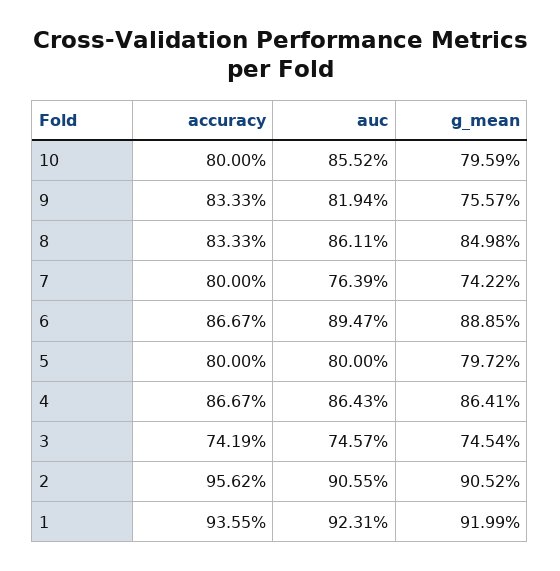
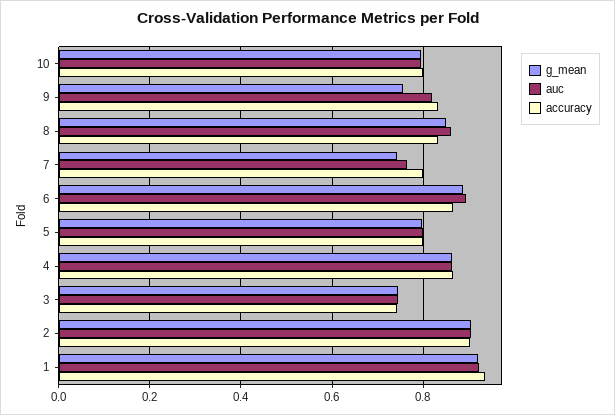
  {
    "accuracy": {
      "10": 0.8,
      "9": 0.8333,
      "8": 0.8333,
      "7": 0.8,
      "6": 0.8667,
      "5": 0.8,
      "4": 0.8667,
      "3": 0.7419,
-     "2": 0.9562,
+     "2": 0.9,
      "1": 0.9355
    },
    "auc": {
-     "10": 0.8552,
+     "10": 0.8,
      "9": 0.8194,
      "8": 0.8611,
      "7": 0.7639,
      "6": 0.8947,
      "5": 0.8,
      "4": 0.8643,
      "3": 0.7457,
      "2": 0.9055,
      "1": 0.9231
    },
    "g_mean": {
      "10": 0.7959,
      "9": 0.7557,
      "8": 0.8498,
      "7": 0.7422,
      "6": 0.8885,
      "5": 0.7972,
      "4": 0.8641,
      "3": 0.7454,
      "2": 0.9052,
      "1": 0.9199
    }
  }

